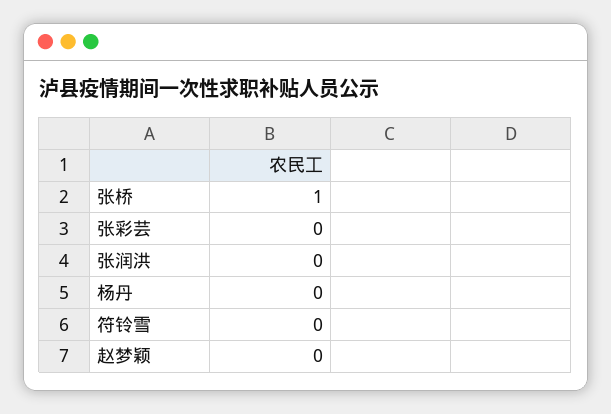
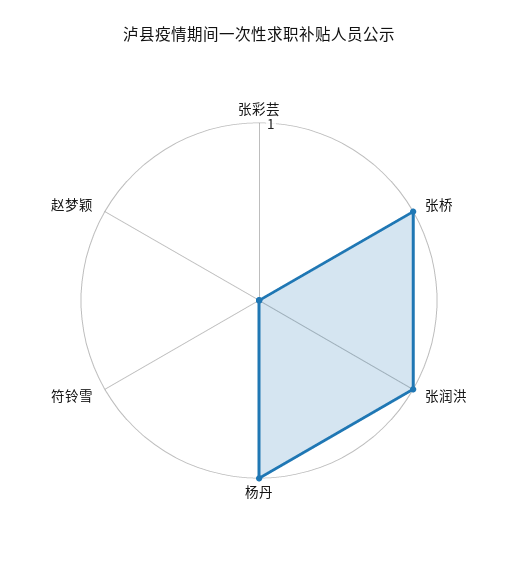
  {
    "张桥": 1,
    "张彩芸": 0,
-   "张润洪": 0,
+   "张润洪": 1,
-   "杨丹": 0,
+   "杨丹": 1,
    "符铃雪": 0,
    "赵梦颖": 0
  }

